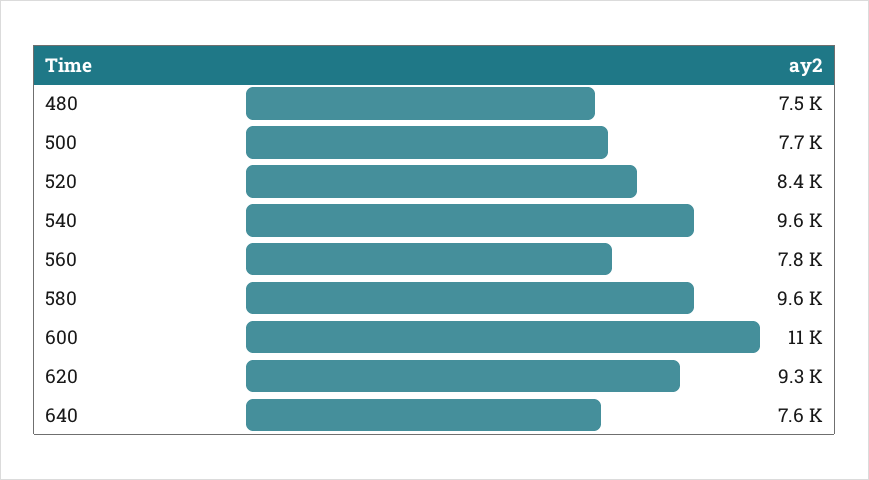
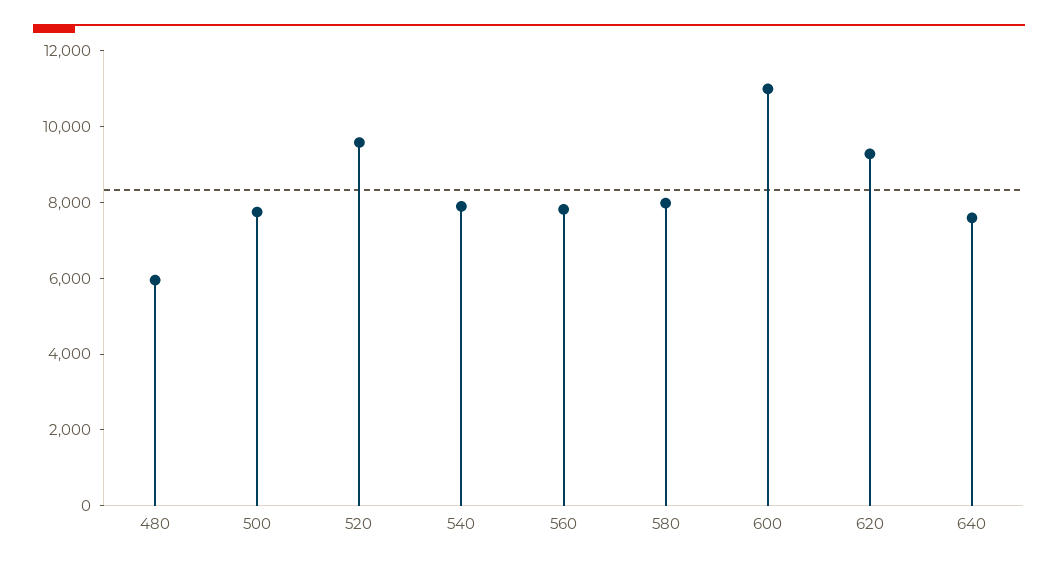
  {
-   "480": 7500,
+   "480": 6000,
    "500": 7700,
-   "520": 8400,
+   "520": 9500,
-   "540": 9600,
+   "540": 8000,
    "560": 7800,
-   "580": 9600,
+   "580": 8000,
    "600": 11000,
    "620": 9300,
    "640": 7600
  }

